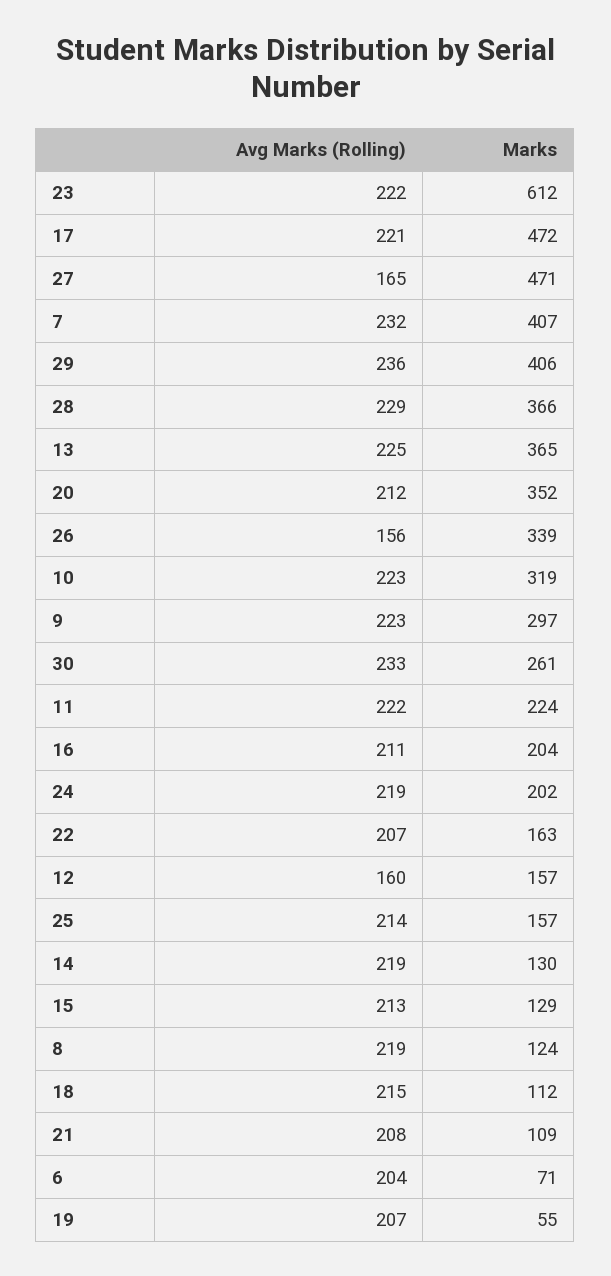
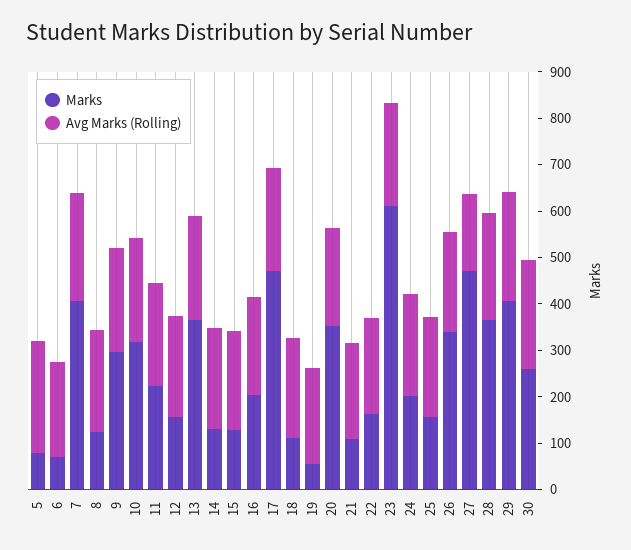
  {
    "Avg Marks (Rolling)": {
      "23": 222,
      "17": 221,
      "27": 165,
      "7": 232,
      "29": 236,
      "28": 229,
      "13": 225,
      "20": 212,
-     "26": 156,
+     "26": 220,
      "10": 223,
      "9": 223,
      "30": 233,
      "11": 222,
      "16": 211,
      "24": 219,
      "22": 207,
-     "12": 160,
+     "12": 220,
      "25": 214,
      "14": 219,
      "15": 213,
      "8": 219,
      "18": 215,
      "21": 208,
      "6": 204,
-     "19": 207
+     "19": 207,
+     "5": 240
    },
    "Marks": {
      "23": 612,
      "17": 472,
      "27": 471,
      "7": 407,
      "29": 406,
      "28": 366,
      "13": 365,
      "20": 352,
      "26": 339,
      "10": 319,
      "9": 297,
      "30": 261,
      "11": 224,
      "16": 204,
      "24": 202,
      "22": 163,
      "12": 157,
      "25": 157,
      "14": 130,
      "15": 129,
      "8": 124,
      "18": 112,
      "21": 109,
      "6": 71,
-     "19": 55
+     "19": 55,
+     "5": 80
    }
  }

